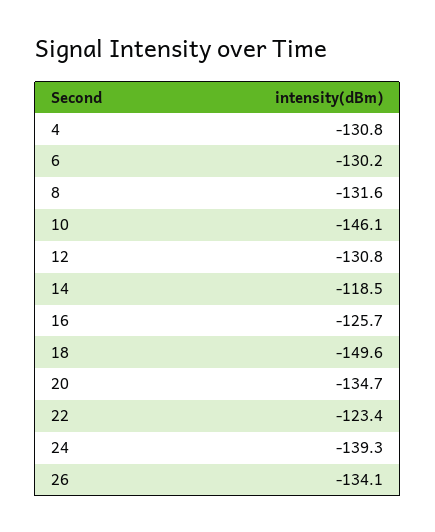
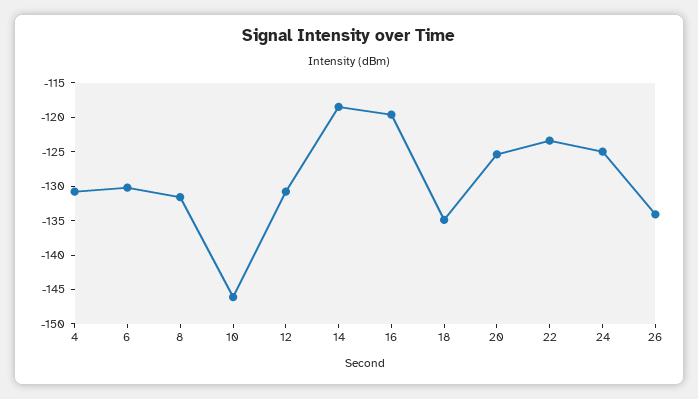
  {
    "4": -130.8,
    "6": -130.2,
    "8": -131.6,
    "10": -146.1,
    "12": -130.8,
    "14": -118.5,
-   "16": -125.7,
+   "16": -120,
-   "18": -149.6,
+   "18": -135,
-   "20": -134.7,
+   "20": -125,
    "22": -123.4,
-   "24": -139.3,
+   "24": -125,
    "26": -134.1
  }

